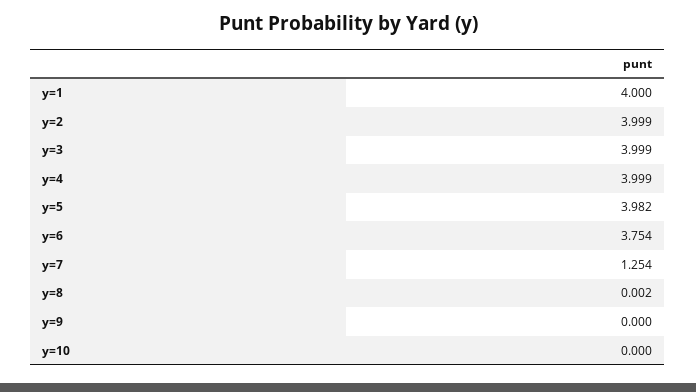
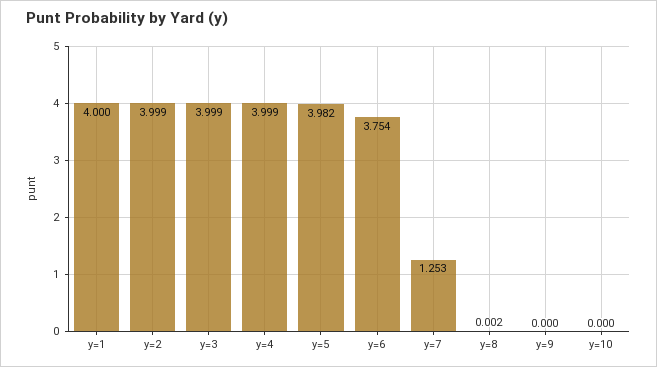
  {
    "y=1": 4,
    "y=2": 3.999,
    "y=3": 3.999,
    "y=4": 3.999,
    "y=5": 3.982,
    "y=6": 3.754,
-   "y=7": 1.254,
+   "y=7": 1.253,
    "y=8": 0.002,
    "y=9": 0,
    "y=10": 0
  }

